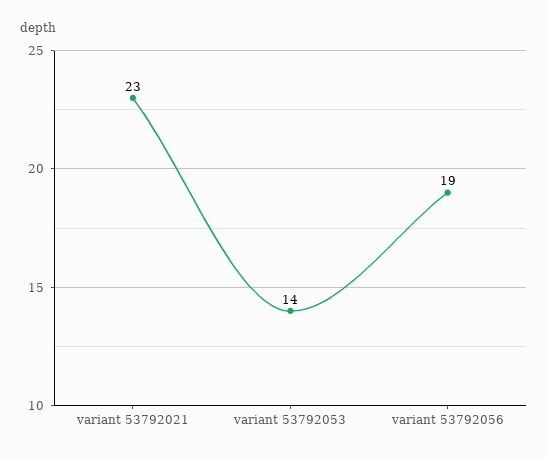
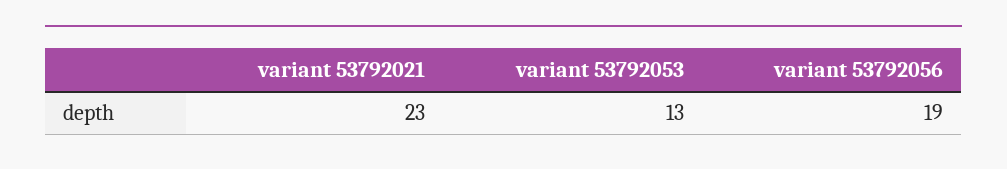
  {
    "variant 53792021": 23,
-   "variant 53792053": 14,
+   "variant 53792053": 13,
    "variant 53792056": 19
  }

